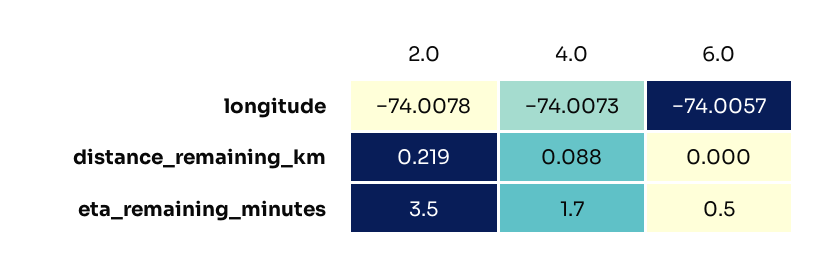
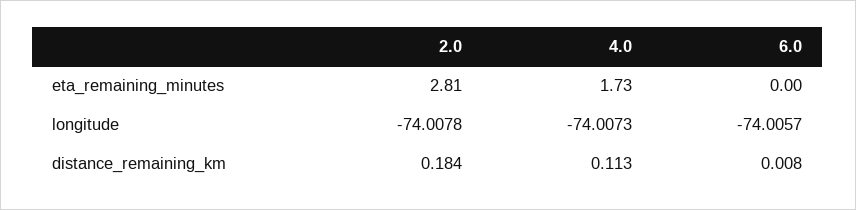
  {
    "2.0": {
      "longitude": -74.0078,
-     "distance_remaining_km": 0.219,
+     "distance_remaining_km": 0.184,
-     "eta_remaining_minutes": 3.5
+     "eta_remaining_minutes": 2.81
    },
    "4.0": {
      "longitude": -74.0073,
-     "distance_remaining_km": 0.088,
+     "distance_remaining_km": 0.113,
      "eta_remaining_minutes": 1.73
    },
    "6.0": {
      "longitude": -74.0057,
-     "distance_remaining_km": 0,
+     "distance_remaining_km": 0.008,
-     "eta_remaining_minutes": 0.5
+     "eta_remaining_minutes": 0
    }
  }

